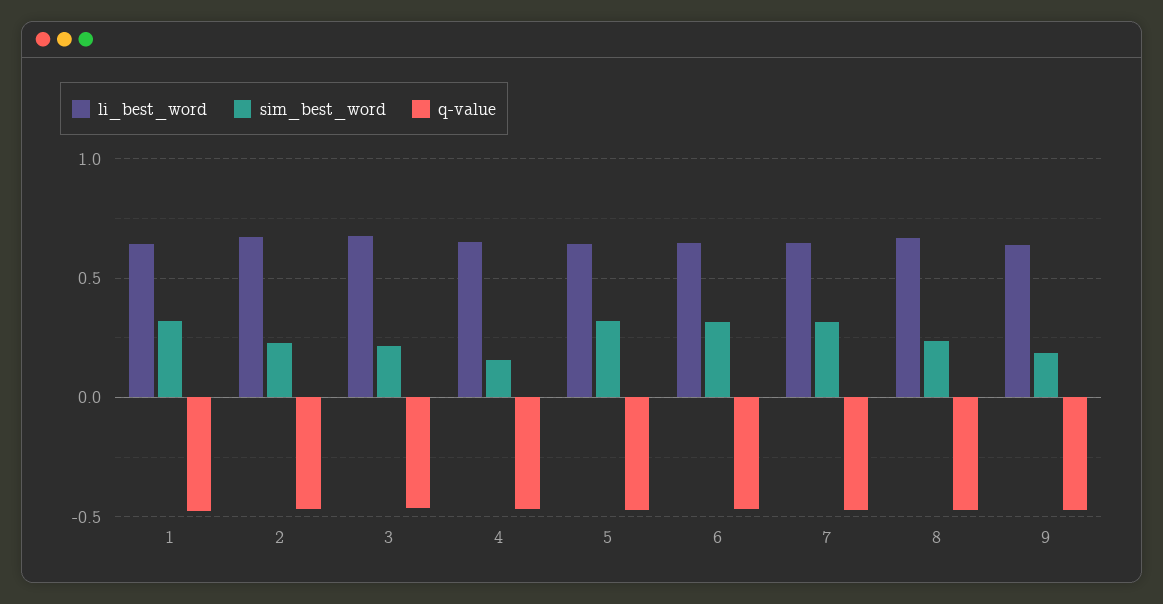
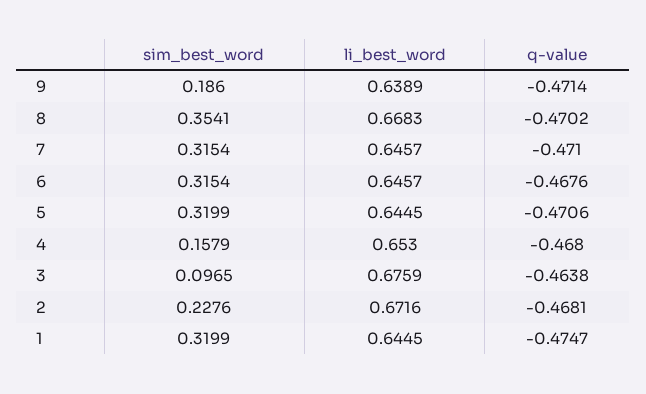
  {
    "li_best_word": {
      "1": 0.6445,
      "2": 0.6716,
      "3": 0.6759,
      "4": 0.653,
      "5": 0.6445,
      "6": 0.6457,
      "7": 0.6457,
      "8": 0.6683,
      "9": 0.6389
    },
    "sim_best_word": {
      "1": 0.3199,
      "2": 0.2276,
-     "3": 0.2,
+     "3": 0.0965,
      "4": 0.1579,
      "5": 0.3199,
      "6": 0.3154,
      "7": 0.3154,
-     "8": 0.25,
+     "8": 0.3541,
      "9": 0.186
    },
    "q-value": {
      "1": -0.4747,
      "2": -0.4681,
      "3": -0.4638,
      "4": -0.468,
      "5": -0.4706,
      "6": -0.4676,
      "7": -0.471,
      "8": -0.4702,
      "9": -0.4714
    }
  }

